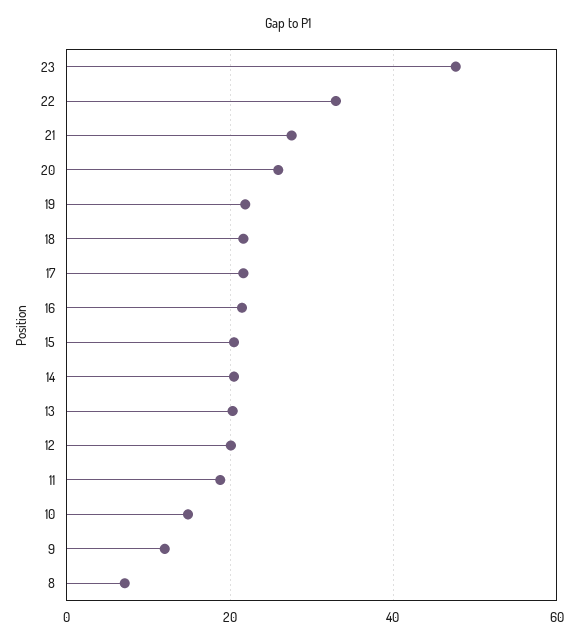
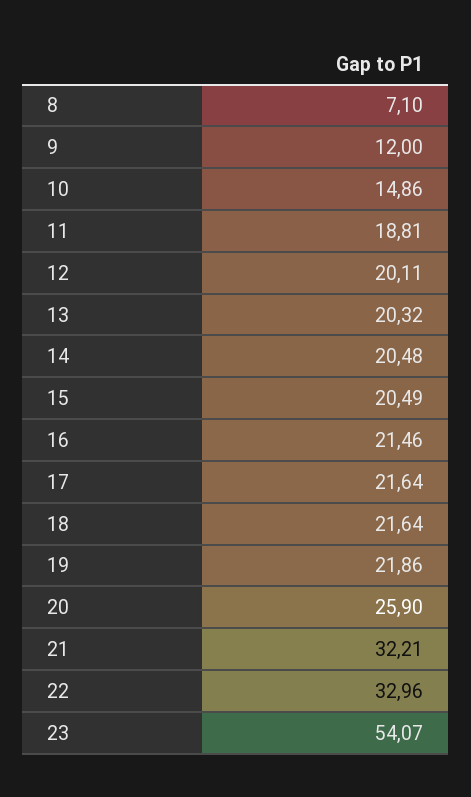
  {
-   "23": 48,
+   "23": 54.07,
    "22": 32.96,
-   "21": 28,
+   "21": 32.21,
    "20": 25.9,
    "19": 21.86,
    "18": 21.64,
    "17": 21.64,
    "16": 21.46,
    "15": 20.49,
    "14": 20.48,
    "13": 20.32,
    "12": 20.11,
    "11": 18.81,
    "10": 14.86,
    "9": 12,
    "8": 7.1
  }

